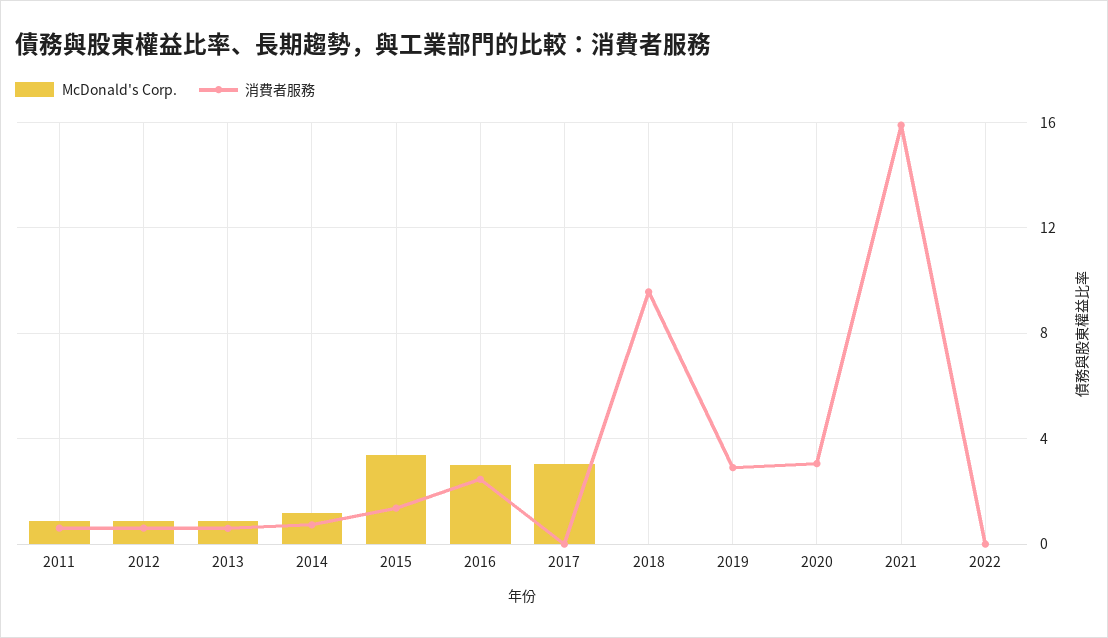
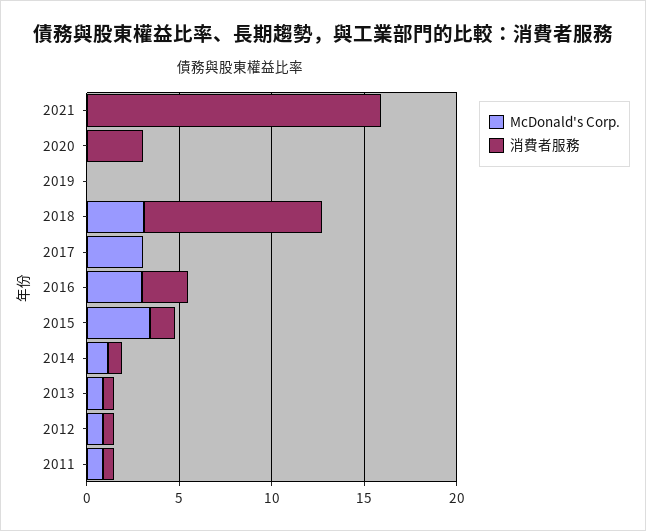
  {
    "McDonald's Corp.": {
      "2011": 1,
      "2012": 1,
      "2013": 1,
      "2014": 1,
      "2015": 3.5,
      "2016": 3,
      "2017": 3,
-     "2018": 0,
+     "2018": 3,
      "2019": 0,
      "2020": 0,
-     "2021": 0,
+     "2021": 0
-     "2022": 0
    },
    "消費者服務": {
      "2011": 0.5,
      "2012": 0.5,
      "2013": 0.5,
      "2014": 0.5,
      "2015": 1.5,
      "2016": 2.5,
      "2017": 0,
      "2018": 9.5,
-     "2019": 3,
+     "2019": 0,
      "2020": 3,
-     "2021": 16,
+     "2021": 16
-     "2022": 0
    }
  }

